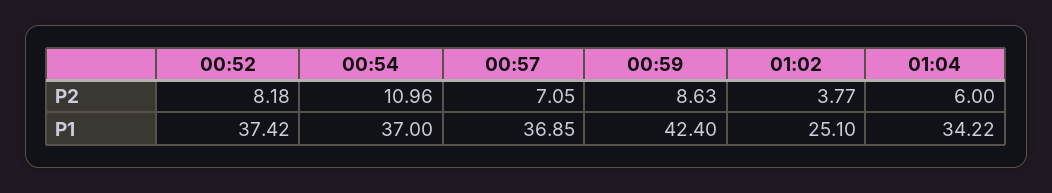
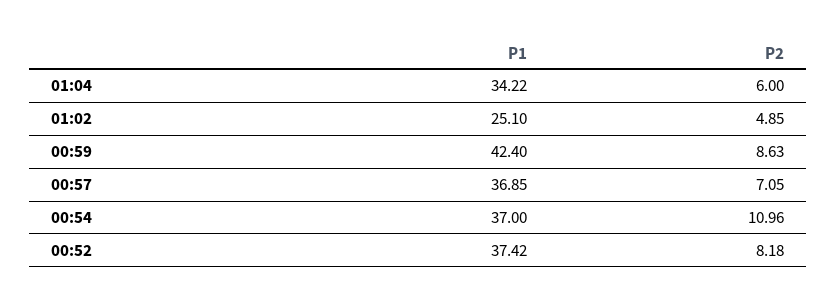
  {
    "00:52": {
      "P2": 8.18,
      "P1": 37.42
    },
    "00:54": {
      "P2": 10.96,
      "P1": 37
    },
    "00:57": {
      "P2": 7.05,
      "P1": 36.85
    },
    "00:59": {
      "P2": 8.63,
      "P1": 42.4
    },
    "01:02": {
-     "P2": 3.77,
+     "P2": 4.85,
      "P1": 25.1
    },
    "01:04": {
      "P2": 6,
      "P1": 34.22
    }
  }

